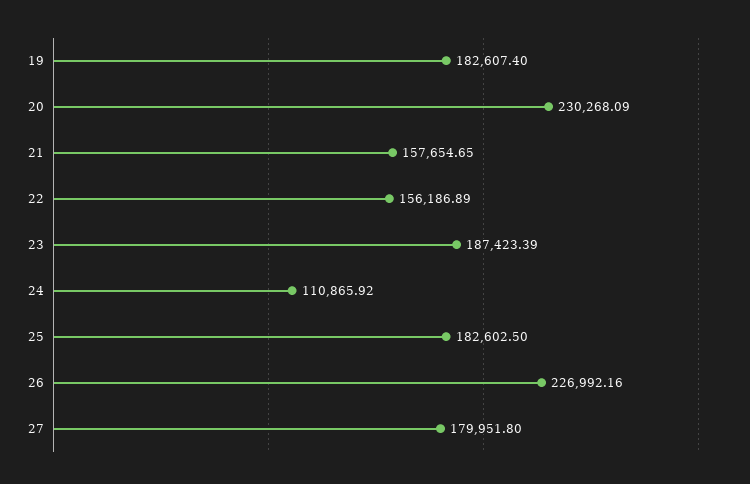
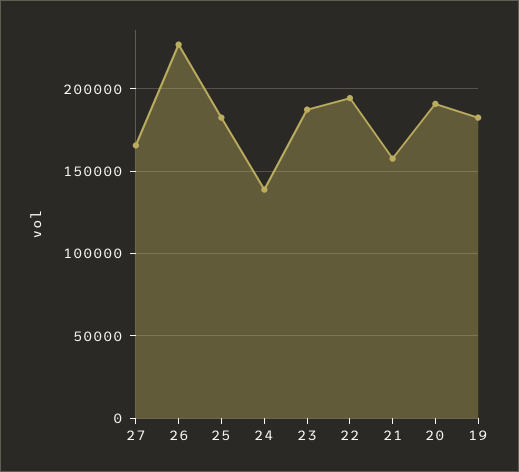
  {
    "19": 182607.4,
-   "20": 230268.09,
+   "20": 190000,
    "21": 157654.65,
-   "22": 156186.89,
+   "22": 195000,
    "23": 187423.39,
-   "24": 110865.92,
+   "24": 140000,
    "25": 182602.5,
    "26": 226992.16,
-   "27": 179951.8
+   "27": 165000
  }

